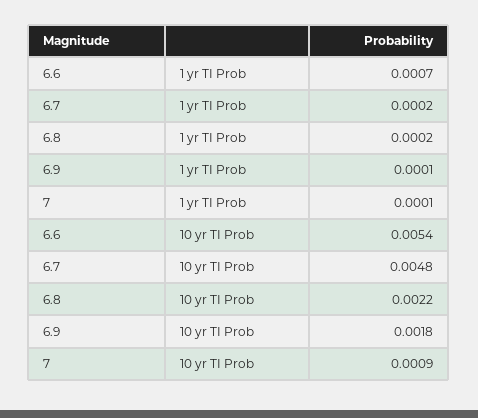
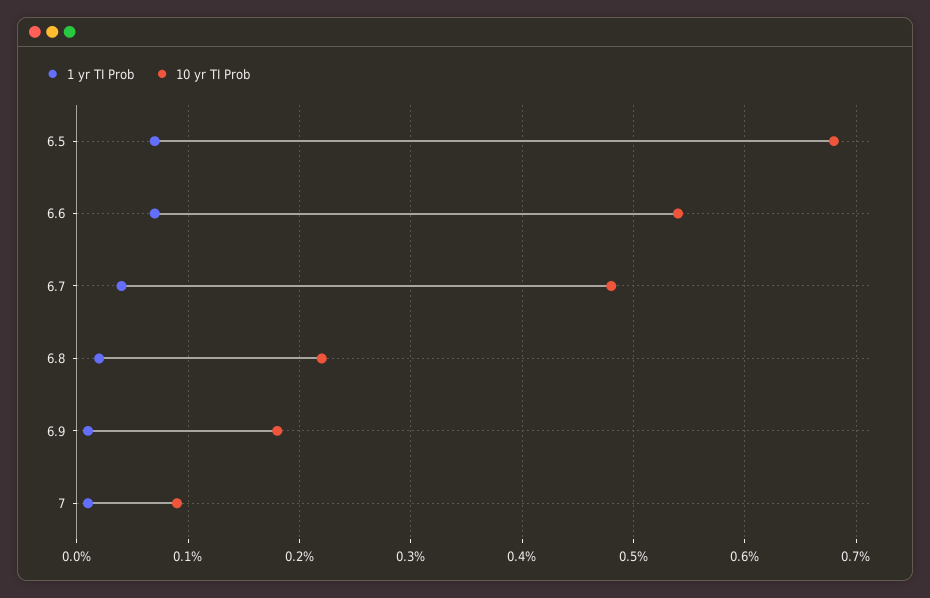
  {
    "1 yr TI Prob": {
      "6.6": 0.0007,
-     "6.7": 0.0002,
+     "6.7": 0.0004,
      "6.8": 0.0002,
      "6.9": 0.0001,
-     "7": 0.0001
+     "7": 0.0001,
+     "6.5": 0.0007
    },
    "10 yr TI Prob": {
      "6.6": 0.0054,
      "6.7": 0.0048,
      "6.8": 0.0022,
      "6.9": 0.0018,
-     "7": 0.0009
+     "7": 0.0009,
+     "6.5": 0.0068
    }
  }

